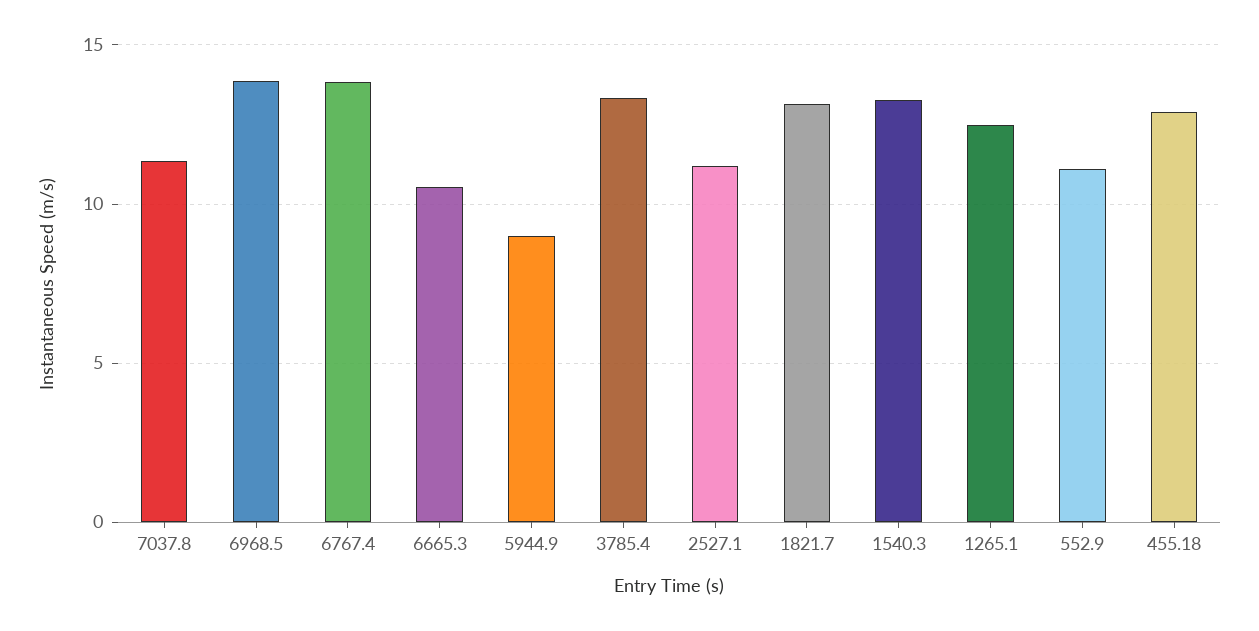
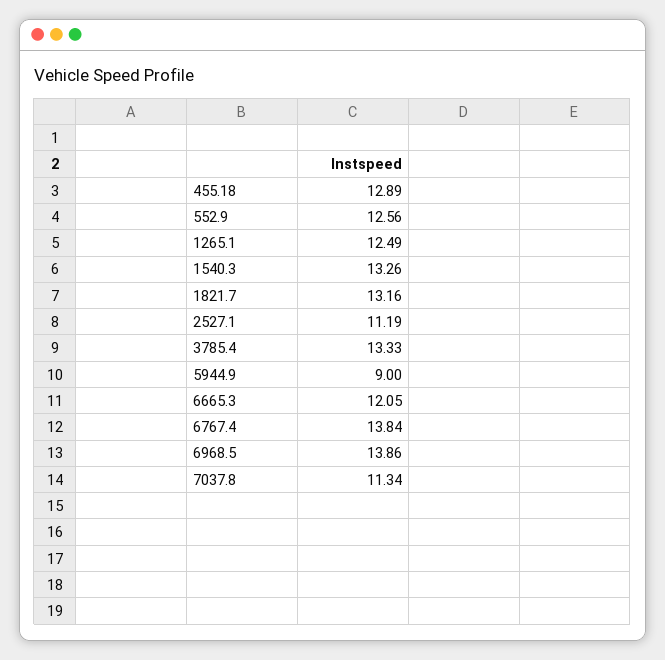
  {
    "7037.8": 11.34,
    "6968.5": 13.86,
    "6767.4": 13.84,
-   "6665.3": 10.5,
+   "6665.3": 12.05,
    "5944.9": 9,
    "3785.4": 13.33,
    "2527.1": 11.19,
    "1821.7": 13.16,
    "1540.3": 13.26,
    "1265.1": 12.49,
-   "552.9": 11,
+   "552.9": 12.56,
    "455.18": 12.89
  }

